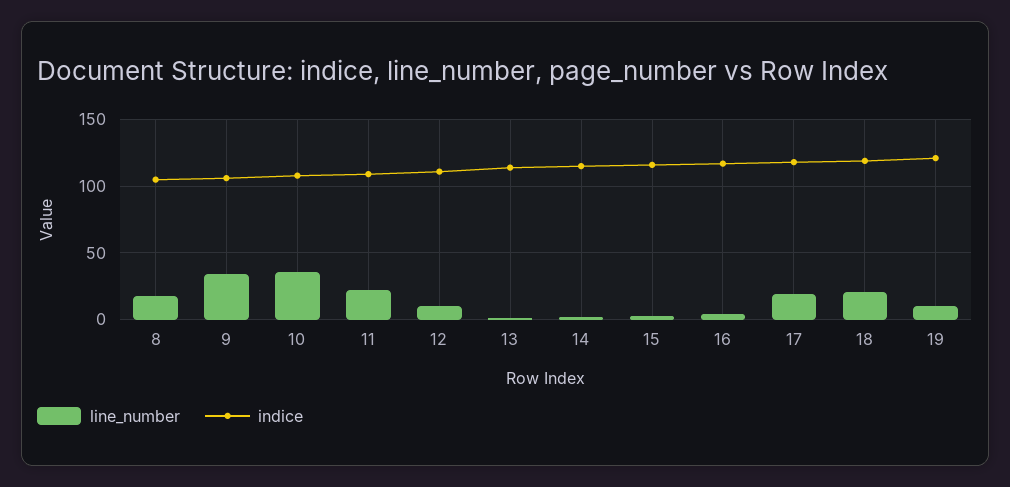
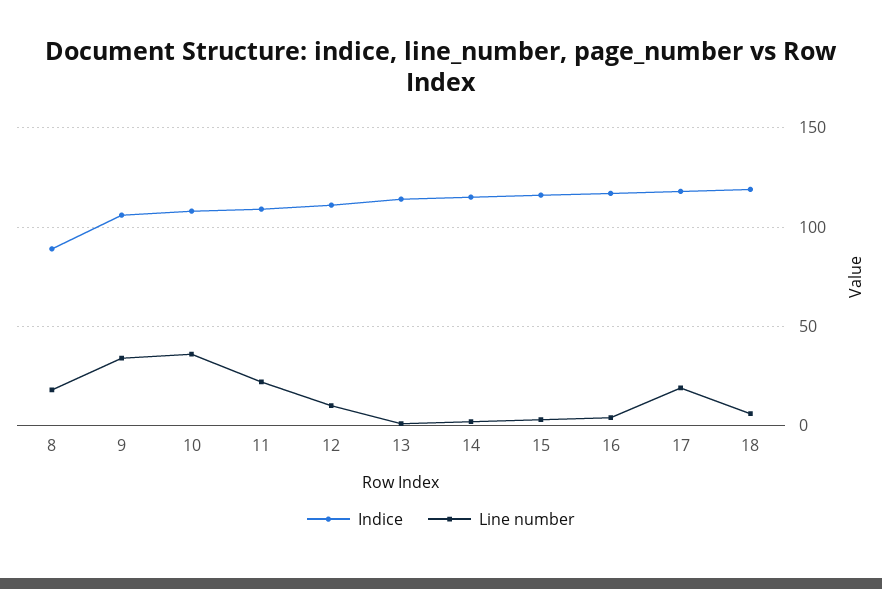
  {
    "line_number": {
      "8": 20,
      "9": 35,
      "10": 35,
      "11": 20,
      "12": 10,
      "13": 0,
      "14": 0,
      "15": 5,
      "16": 5,
      "17": 20,
-     "18": 20,
+     "18": 5
-     "19": 10
    },
    "indice": {
-     "8": 105,
+     "8": 90,
      "9": 105,
      "10": 110,
      "11": 110,
      "12": 110,
      "13": 115,
      "14": 115,
      "15": 115,
      "16": 115,
      "17": 120,
-     "18": 120,
+     "18": 120
-     "19": 120
    }
  }

